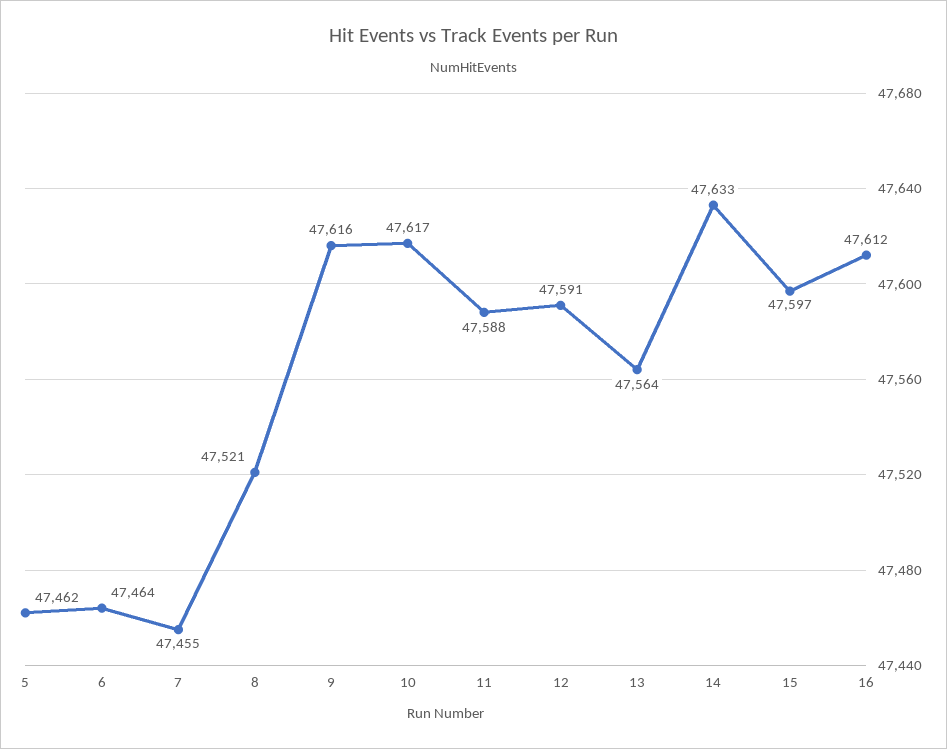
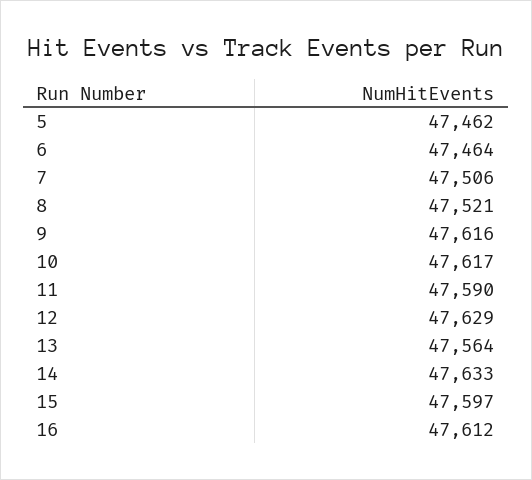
  {
    "5": 47462,
    "6": 47464,
-   "7": 47455,
+   "7": 47506,
    "8": 47521,
    "9": 47616,
    "10": 47617,
-   "11": 47588,
+   "11": 47590,
-   "12": 47591,
+   "12": 47629,
    "13": 47564,
    "14": 47633,
    "15": 47597,
    "16": 47612
  }

